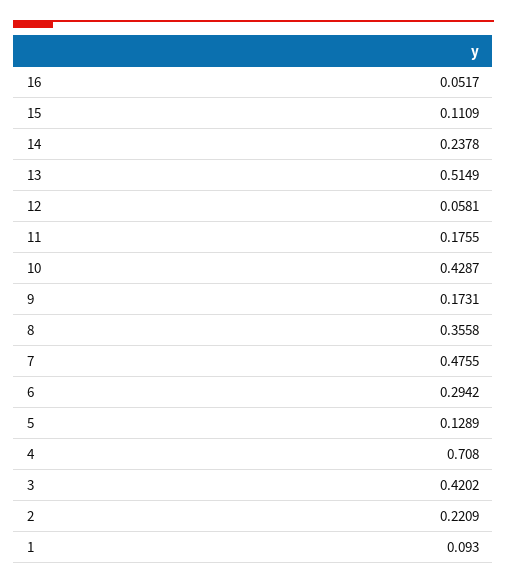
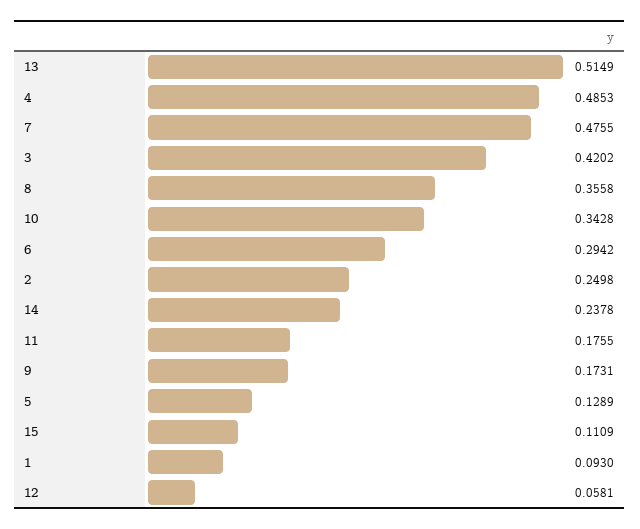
  {
-   "16": 0.0517,
    "15": 0.1109,
    "14": 0.2378,
    "13": 0.5149,
    "12": 0.0581,
    "11": 0.1755,
-   "10": 0.4287,
+   "10": 0.3428,
    "9": 0.1731,
    "8": 0.3558,
    "7": 0.4755,
    "6": 0.2942,
    "5": 0.1289,
-   "4": 0.708,
+   "4": 0.4853,
    "3": 0.4202,
-   "2": 0.2209,
+   "2": 0.2498,
    "1": 0.093
  }

